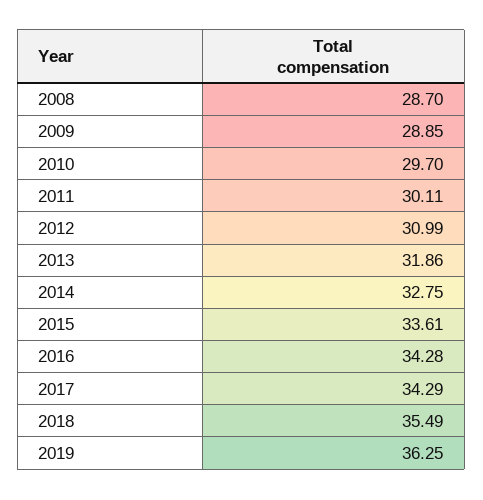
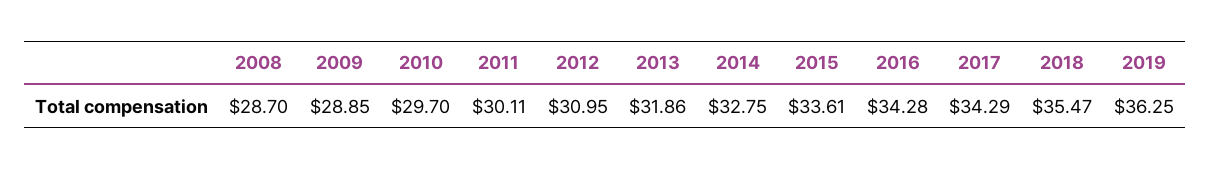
  {
    "2008": 28.7,
    "2009": 28.85,
    "2010": 29.7,
    "2011": 30.11,
-   "2012": 30.99,
+   "2012": 30.95,
    "2013": 31.86,
    "2014": 32.75,
    "2015": 33.61,
    "2016": 34.28,
    "2017": 34.29,
-   "2018": 35.49,
+   "2018": 35.47,
    "2019": 36.25
  }

